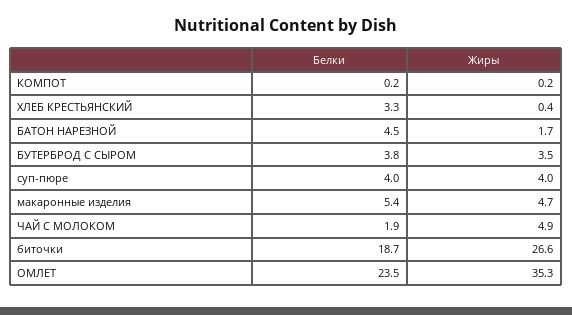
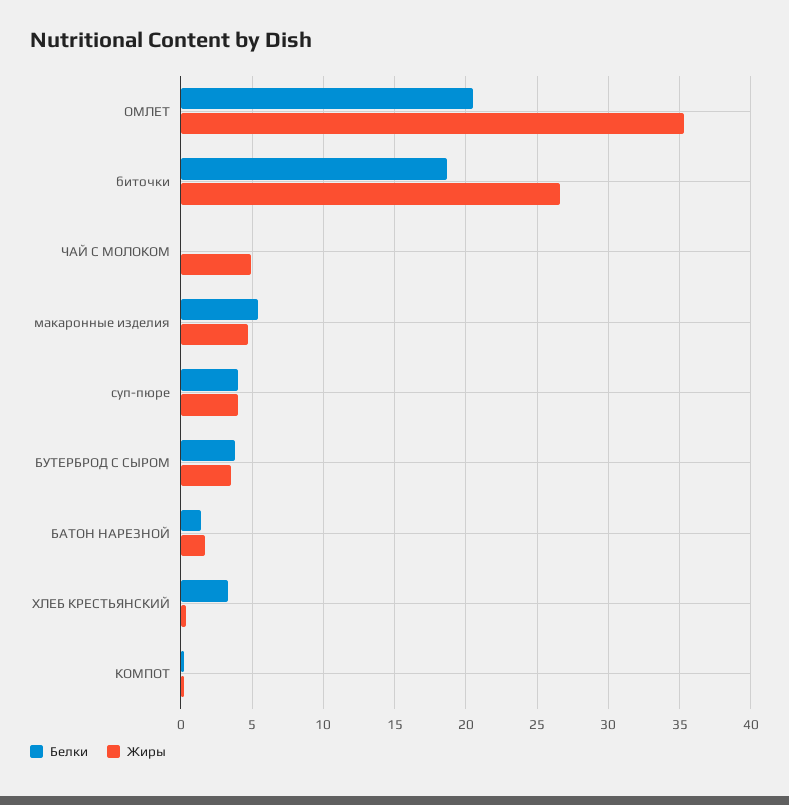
  {
    "Белки": {
      "КОМПОТ": 0.2,
      "ХЛЕБ КРЕСТЬЯНСКИЙ": 3.3,
-     "БАТОН НАРЕЗНОЙ": 4.5,
+     "БАТОН НАРЕЗНОЙ": 1.5,
      "БУТЕРБРОД С СЫРОМ": 3.8,
      "суп-пюре": 4,
      "макаронные изделия": 5.4,
-     "ЧАЙ С МОЛОКОМ": 1.9,
+     "ЧАЙ С МОЛОКОМ": 0,
      "биточки": 18.7,
-     "ОМЛЕТ": 23.5
+     "ОМЛЕТ": 20.5
    },
    "Жиры": {
      "КОМПОТ": 0.2,
      "ХЛЕБ КРЕСТЬЯНСКИЙ": 0.4,
      "БАТОН НАРЕЗНОЙ": 1.7,
      "БУТЕРБРОД С СЫРОМ": 3.5,
      "суп-пюре": 4,
      "макаронные изделия": 4.7,
      "ЧАЙ С МОЛОКОМ": 4.9,
      "биточки": 26.6,
      "ОМЛЕТ": 35.3
    }
  }

